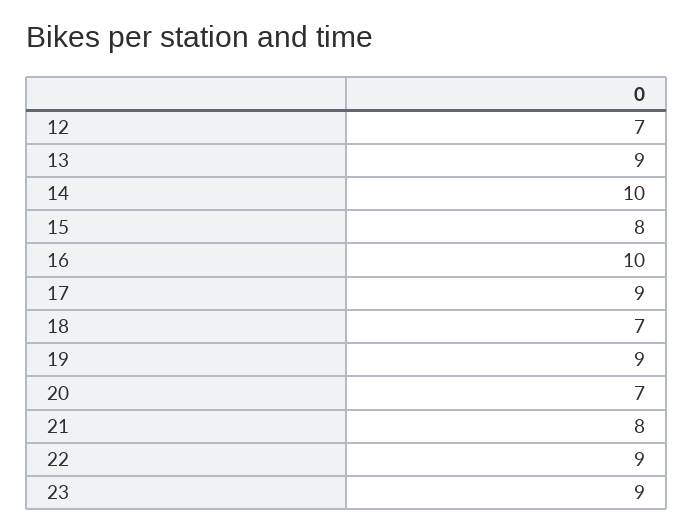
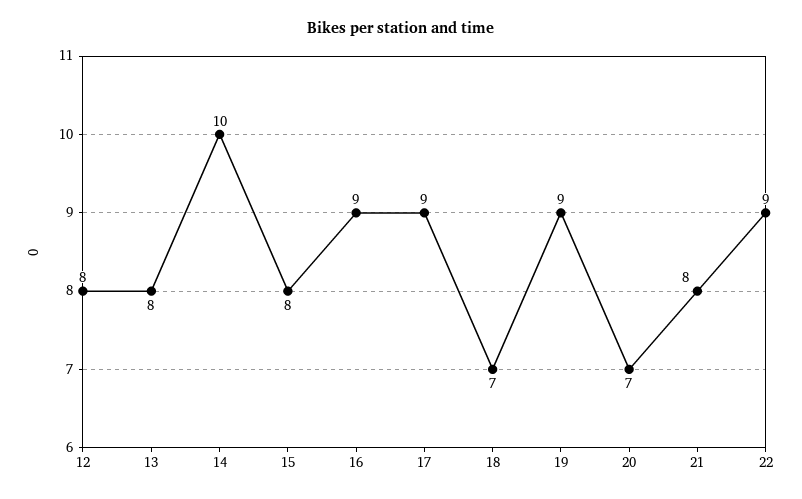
  {
-   "12": 7,
+   "12": 8,
-   "13": 9,
+   "13": 8,
    "14": 10,
    "15": 8,
-   "16": 10,
+   "16": 9,
    "17": 9,
    "18": 7,
    "19": 9,
    "20": 7,
    "21": 8,
-   "22": 9,
+   "22": 9
-   "23": 9
  }

